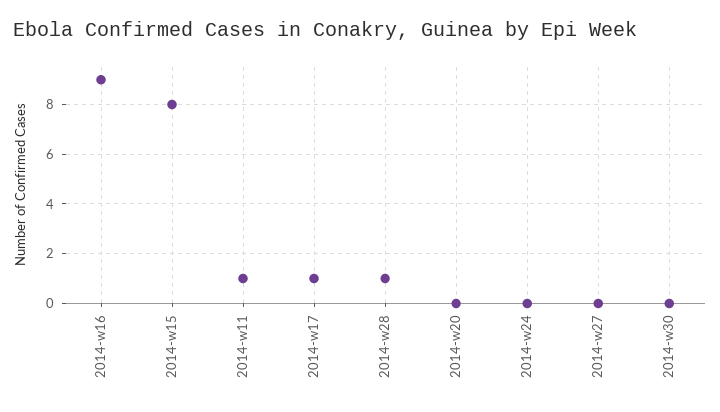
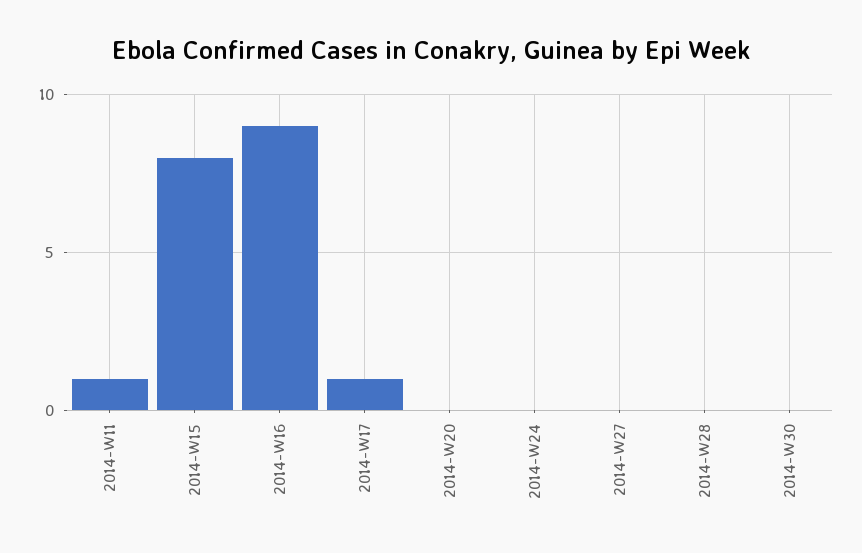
  {
    "2014-w16": 9,
    "2014-w15": 8,
    "2014-w11": 1,
    "2014-w17": 1,
-   "2014-w28": 1,
+   "2014-w28": 0,
    "2014-w20": 0,
    "2014-w24": 0,
    "2014-w27": 0,
    "2014-w30": 0
  }

